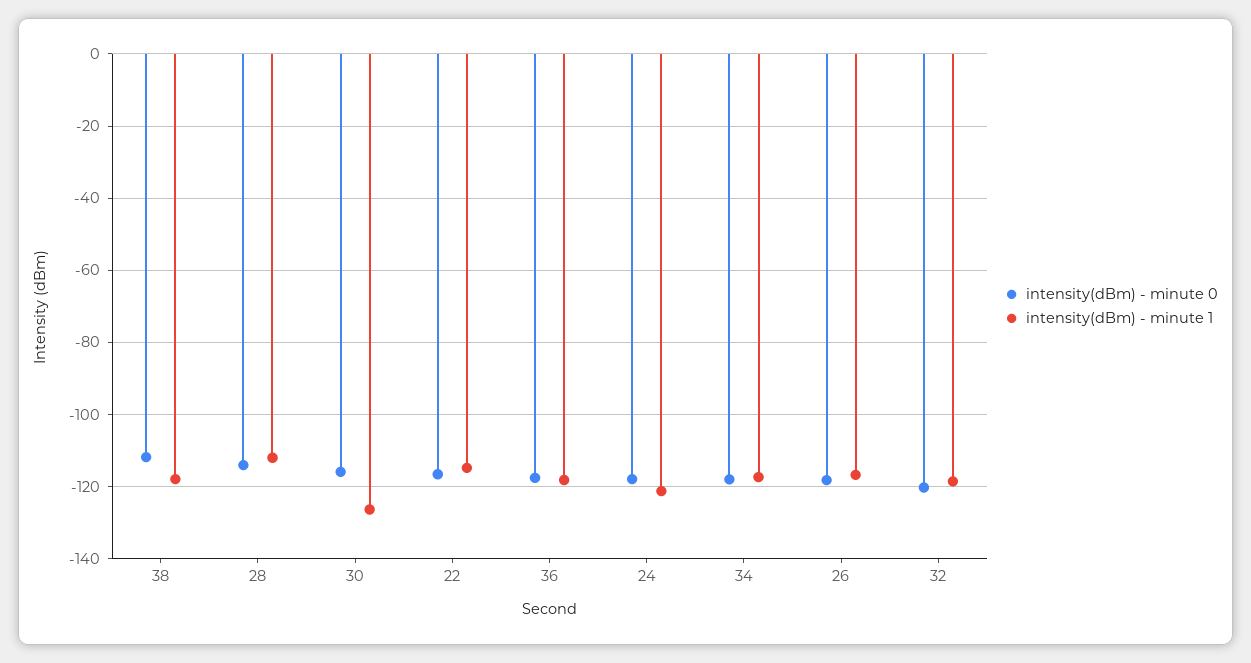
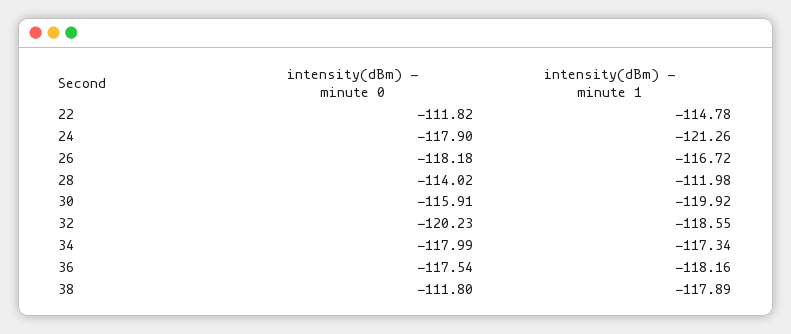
  {
    "intensity(dBm) - minute 0": {
      "38": -111.8,
      "28": -114.02,
      "30": -115.91,
-     "22": -116,
+     "22": -111.82,
      "36": -117.54,
      "24": -117.9,
      "34": -117.99,
      "26": -118.18,
      "32": -120.23
    },
    "intensity(dBm) - minute 1": {
      "38": -117.89,
      "28": -111.98,
-     "30": -126,
+     "30": -119.92,
      "22": -114.78,
      "36": -118.16,
      "24": -121.26,
      "34": -117.34,
      "26": -116.72,
      "32": -118.55
    }
  }

